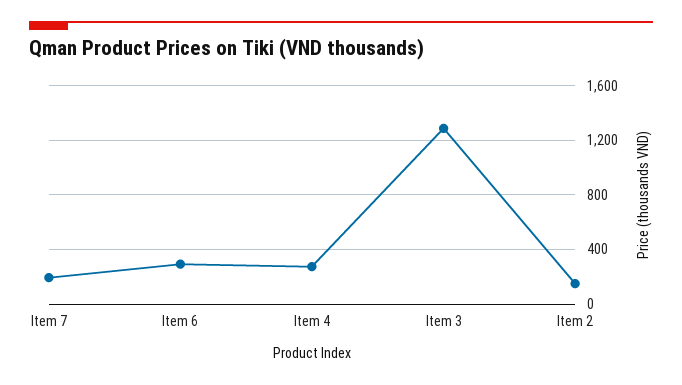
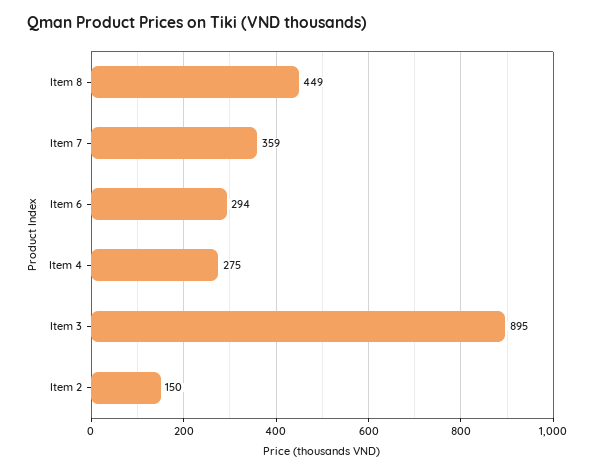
  {
-   "Item 7": 200,
+   "Item 7": 359,
    "Item 6": 294,
    "Item 4": 275,
-   "Item 3": 1300,
+   "Item 3": 895,
-   "Item 2": 150
+   "Item 2": 150,
+   "Item 8": 449
  }

